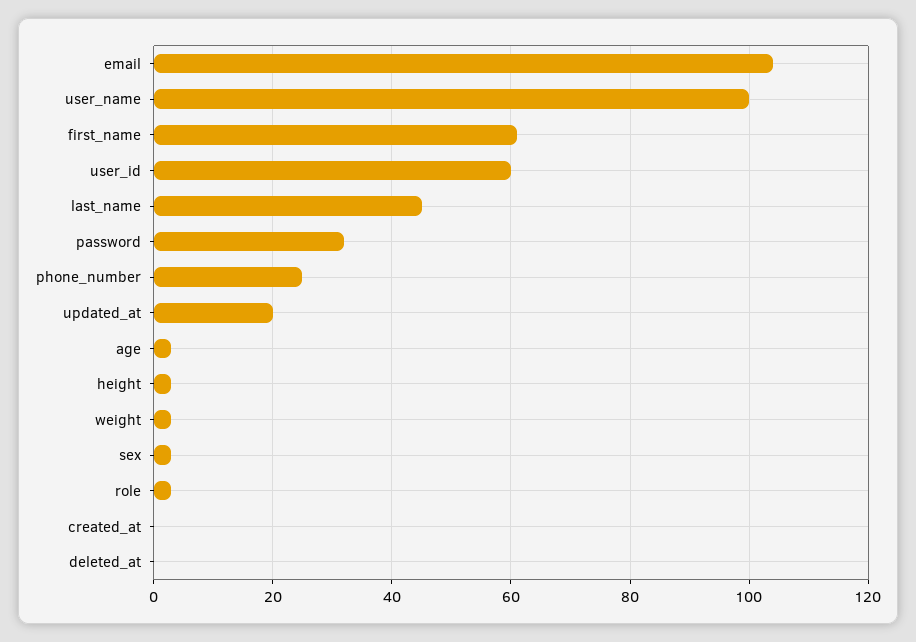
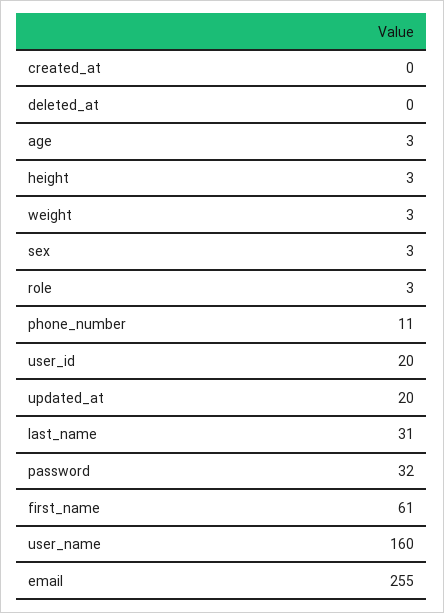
  {
-   "email": 105,
+   "email": 255,
-   "user_name": 100,
+   "user_name": 160,
    "first_name": 61,
-   "user_id": 60,
+   "user_id": 20,
-   "last_name": 45,
+   "last_name": 31,
    "password": 32,
-   "phone_number": 25,
+   "phone_number": 11,
    "updated_at": 20,
    "age": 3,
    "height": 3,
    "weight": 3,
    "sex": 3,
    "role": 3,
    "created_at": 0,
    "deleted_at": 0
  }

